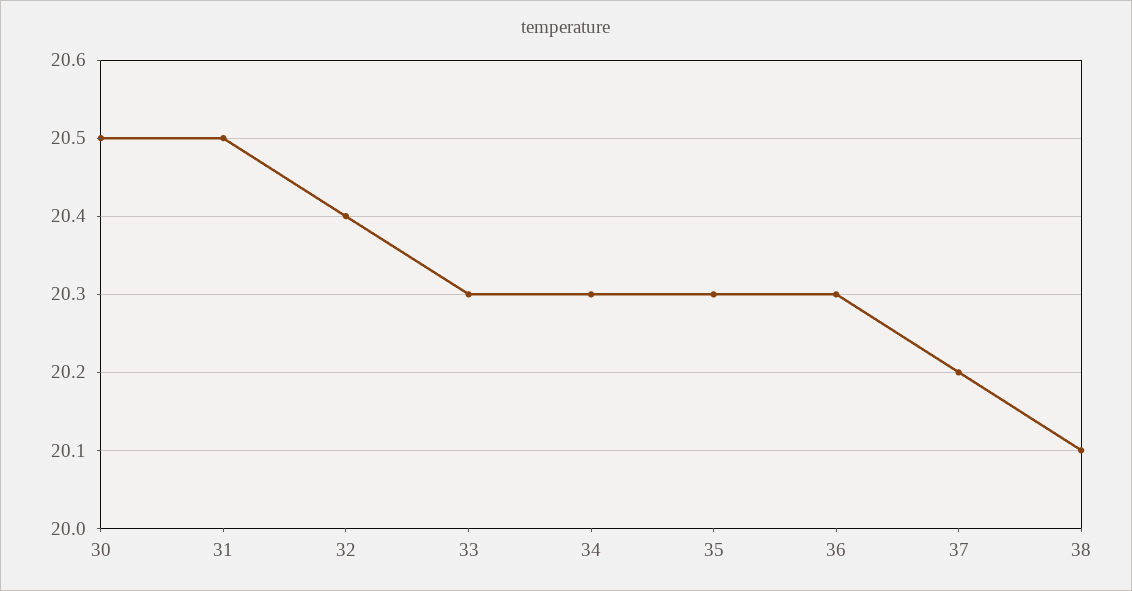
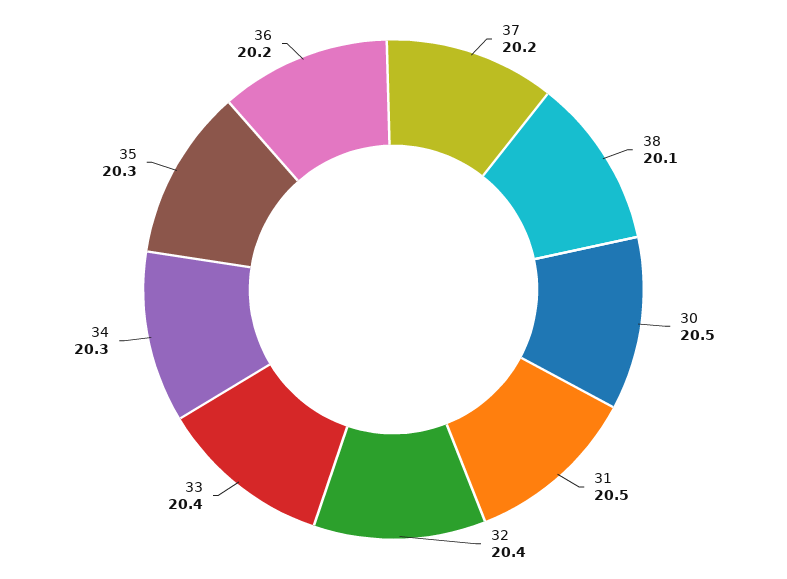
  {
    "30": 20.5,
    "31": 20.5,
    "32": 20.4,
-   "33": 20.3,
+   "33": 20.4,
    "34": 20.3,
    "35": 20.3,
-   "36": 20.3,
+   "36": 20.2,
    "37": 20.2,
    "38": 20.1
  }

